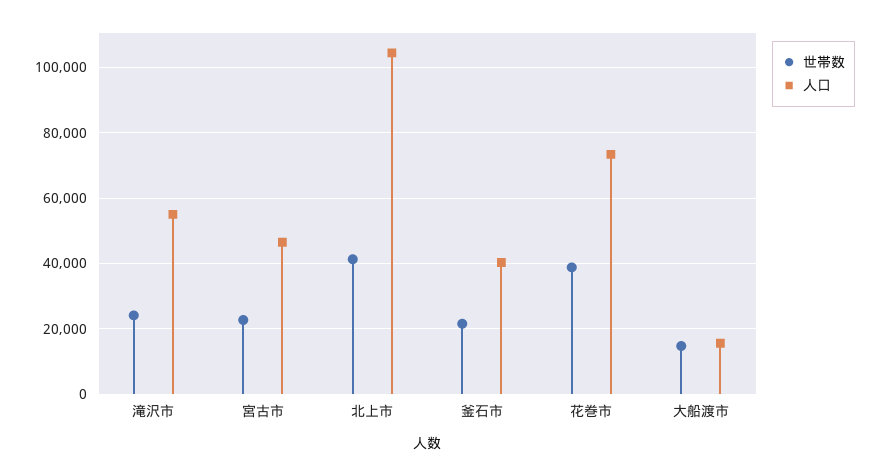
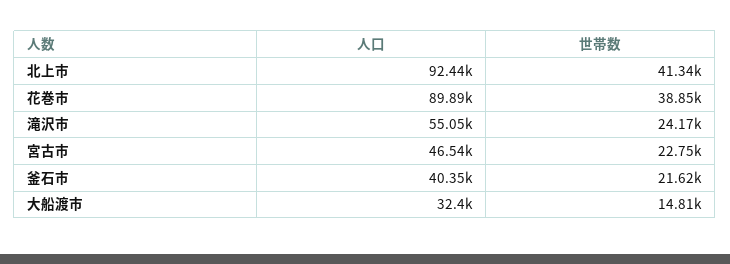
  {
    "世帯数": {
      "滝沢市": 24170,
      "宮古市": 22750,
      "北上市": 41340,
      "釜石市": 21620,
      "花巻市": 38850,
      "大船渡市": 14810
    },
    "人口": {
      "滝沢市": 55050,
      "宮古市": 46540,
-     "北上市": 104000,
+     "北上市": 92440,
      "釜石市": 40350,
-     "花巻市": 74000,
+     "花巻市": 89890,
-     "大船渡市": 16000
+     "大船渡市": 32400
    }
  }

